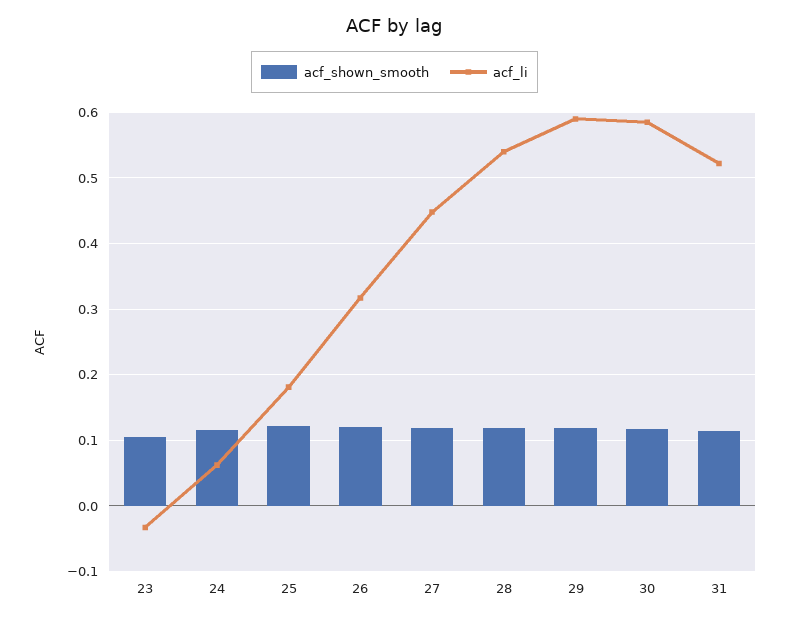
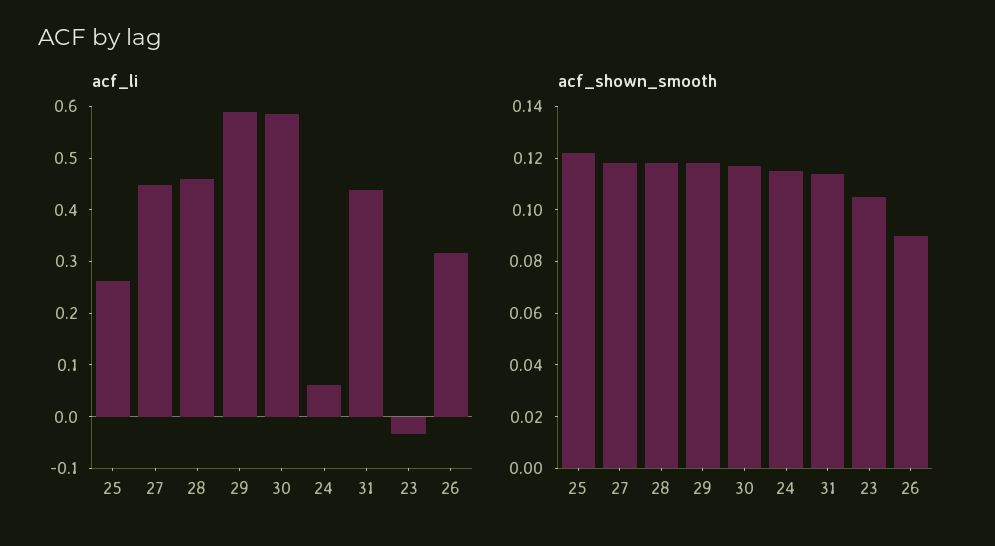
  {
    "acf_shown_smooth": {
      "23": 0.105,
      "24": 0.115,
      "25": 0.12,
-     "26": 0.12,
+     "26": 0.09,
      "27": 0.12,
      "28": 0.12,
      "29": 0.12,
      "30": 0.115,
      "31": 0.115
    },
    "acf_li": {
      "23": -0.03,
      "24": 0.06,
-     "25": 0.18,
+     "25": 0.26,
      "26": 0.32,
      "27": 0.45,
-     "28": 0.54,
+     "28": 0.46,
      "29": 0.59,
      "30": 0.59,
-     "31": 0.52
+     "31": 0.44
    }
  }

